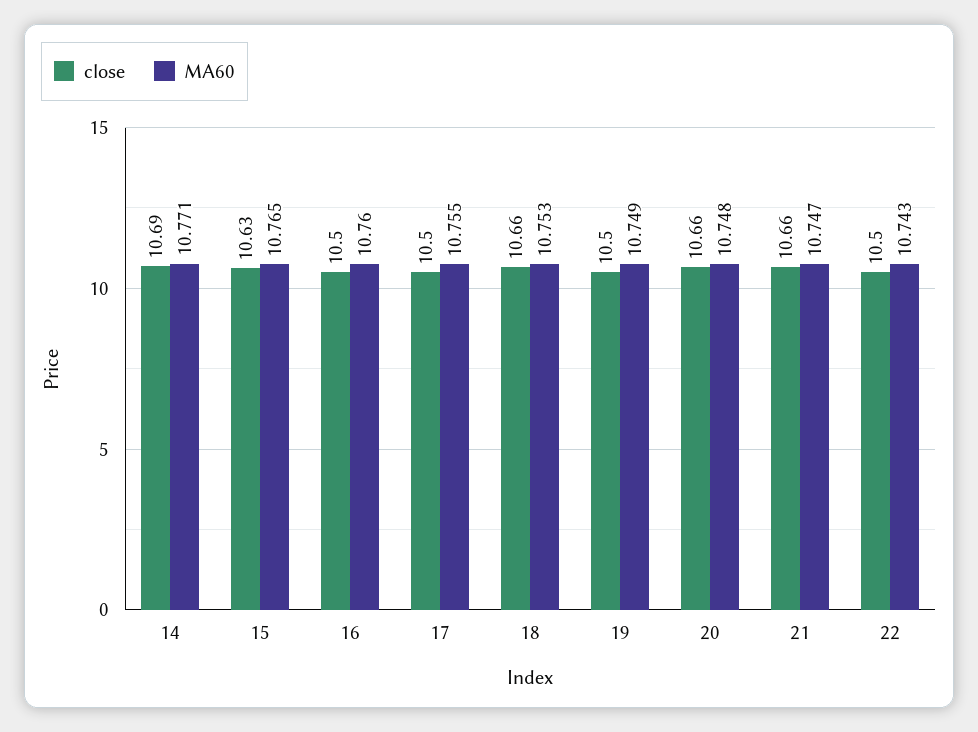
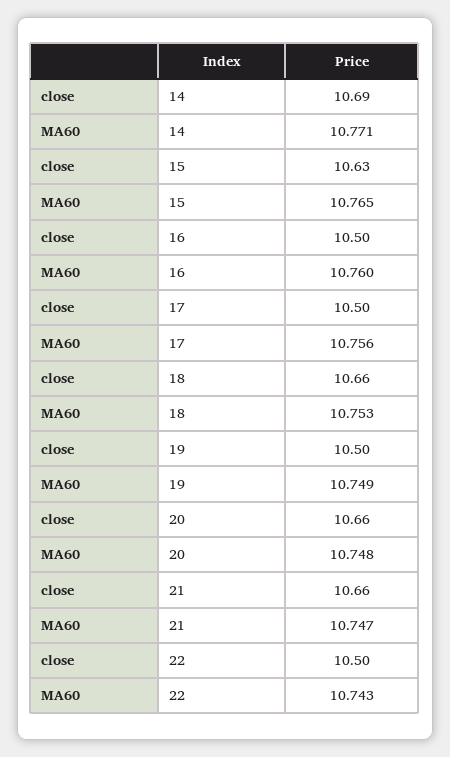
  {
    "close": {
      "14": 10.69,
      "15": 10.63,
      "16": 10.5,
      "17": 10.5,
      "18": 10.66,
      "19": 10.5,
      "20": 10.66,
      "21": 10.66,
      "22": 10.5
    },
    "MA60": {
      "14": 10.771,
      "15": 10.765,
      "16": 10.76,
-     "17": 10.755,
+     "17": 10.756,
      "18": 10.753,
      "19": 10.749,
      "20": 10.748,
      "21": 10.747,
      "22": 10.743
    }
  }

